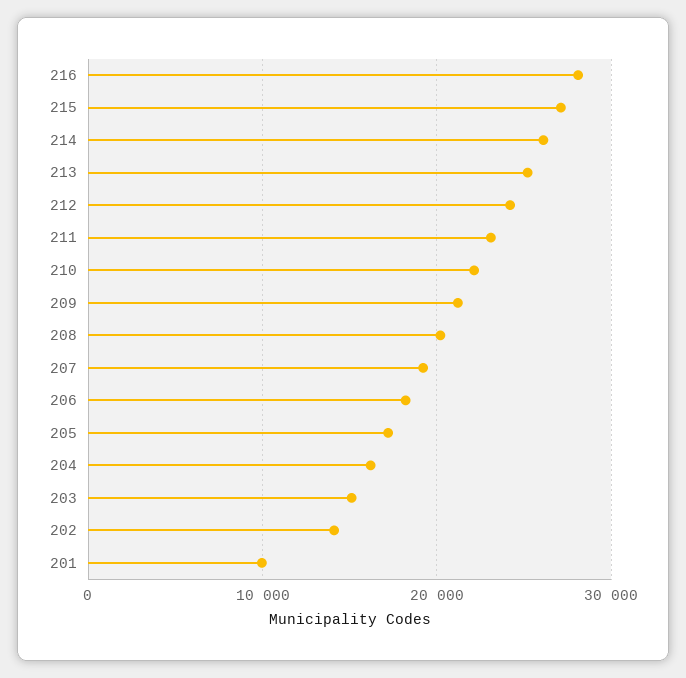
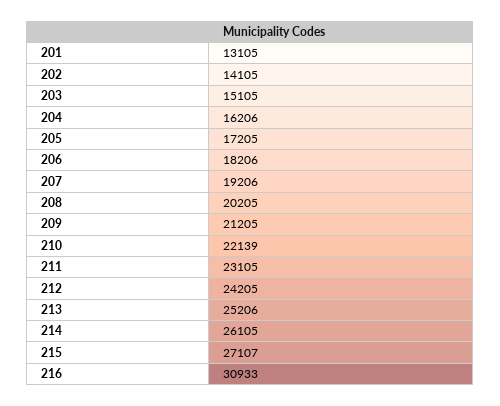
  {
-   "216": 28000,
+   "216": 30933,
    "215": 27107,
    "214": 26105,
    "213": 25206,
    "212": 24205,
    "211": 23105,
    "210": 22139,
    "209": 21205,
    "208": 20205,
    "207": 19206,
    "206": 18206,
    "205": 17205,
    "204": 16206,
    "203": 15105,
    "202": 14105,
-   "201": 10000
+   "201": 13105
  }

